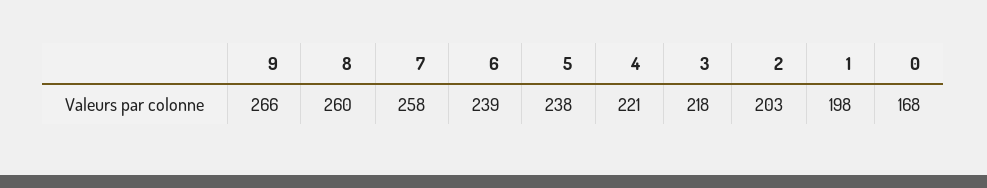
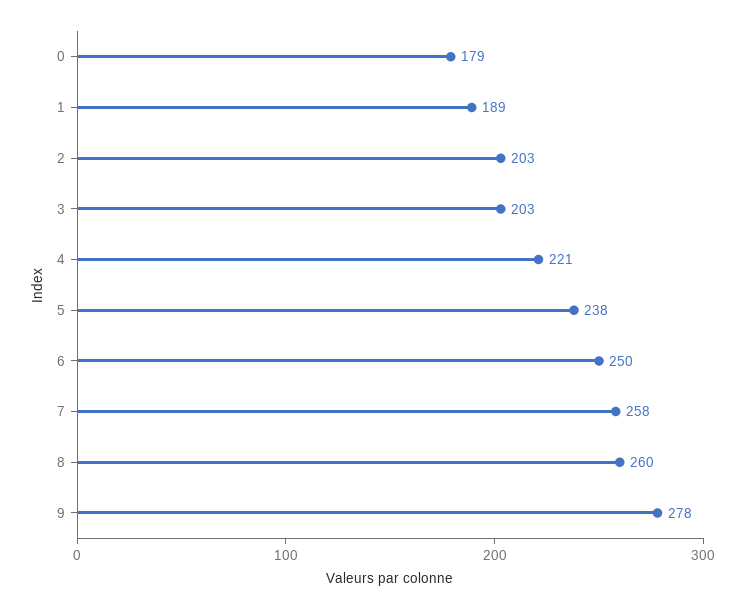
  {
-   "9": 266,
+   "9": 278,
    "8": 260,
    "7": 258,
-   "6": 239,
+   "6": 250,
    "5": 238,
    "4": 221,
-   "3": 218,
+   "3": 203,
    "2": 203,
-   "1": 198,
+   "1": 189,
-   "0": 168
+   "0": 179
  }

